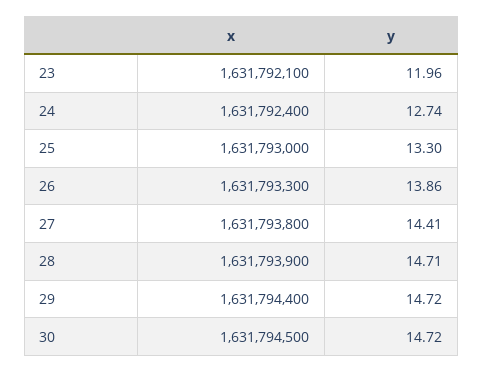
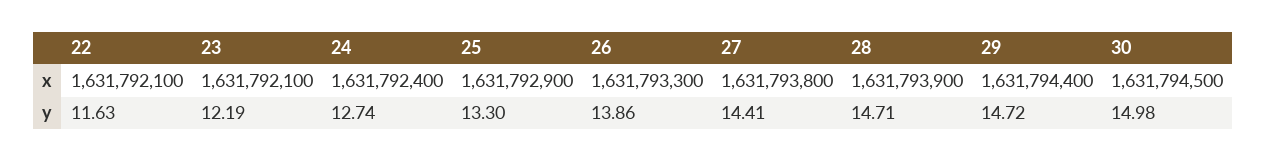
  {
    "x": {
      "23": 1631792100,
      "24": 1631792400,
-     "25": 1631793000,
+     "25": 1631792900,
      "26": 1631793300,
      "27": 1631793800,
      "28": 1631793900,
      "29": 1631794400,
-     "30": 1631794500
+     "30": 1631794500,
+     "22": 1631792100
    },
    "y": {
-     "23": 11.96,
+     "23": 12.19,
      "24": 12.74,
      "25": 13.3,
      "26": 13.86,
      "27": 14.41,
      "28": 14.71,
      "29": 14.72,
-     "30": 14.72
+     "30": 14.98,
+     "22": 11.63
    }
  }

